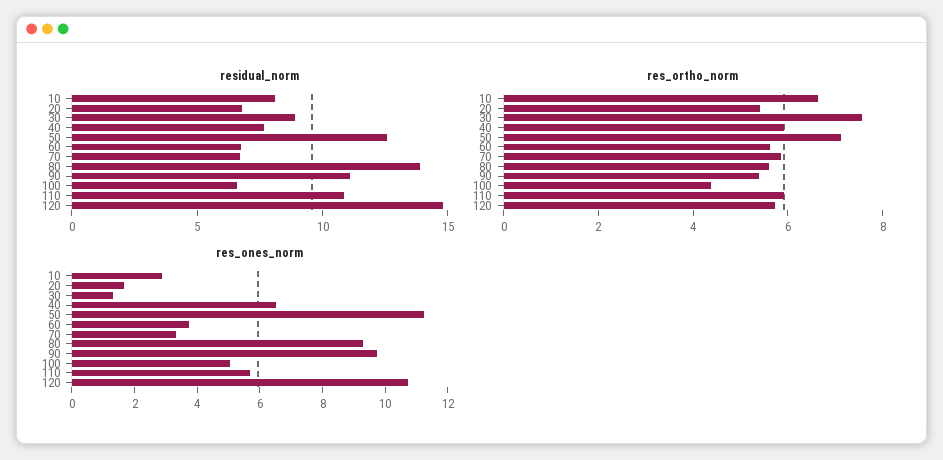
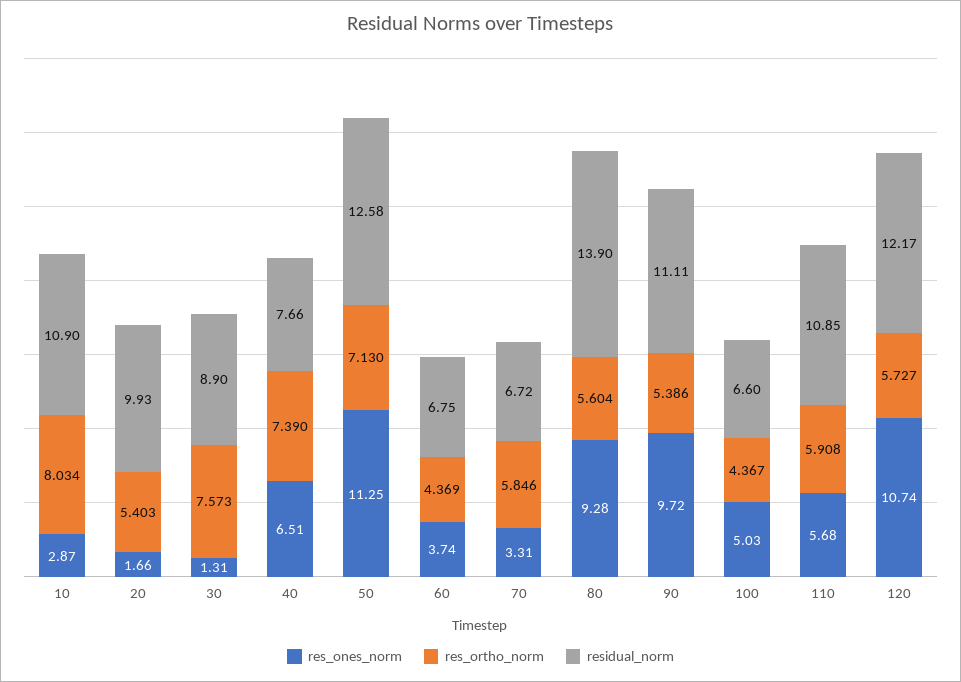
  {
    "residual_norm": {
-     "10": 8,
+     "10": 10.9,
-     "20": 7,
+     "20": 9.93,
      "30": 8.9,
      "40": 7.66,
      "50": 12.58,
      "60": 6.75,
      "70": 6.72,
      "80": 13.9,
      "90": 11.11,
      "100": 6.6,
      "110": 10.85,
-     "120": 15
+     "120": 12.17
    },
    "res_ortho_norm": {
-     "10": 6.5,
+     "10": 8.034,
      "20": 5.403,
      "30": 7.573,
-     "40": 6,
+     "40": 7.39,
      "50": 7.13,
-     "60": 5.5,
+     "60": 4.369,
      "70": 5.846,
      "80": 5.604,
      "90": 5.386,
      "100": 4.367,
      "110": 5.908,
      "120": 5.727
    },
    "res_ones_norm": {
      "10": 2.87,
      "20": 1.66,
      "30": 1.31,
      "40": 6.51,
      "50": 11.25,
      "60": 3.74,
      "70": 3.31,
      "80": 9.28,
      "90": 9.72,
      "100": 5.03,
      "110": 5.68,
      "120": 10.74
    }
  }

